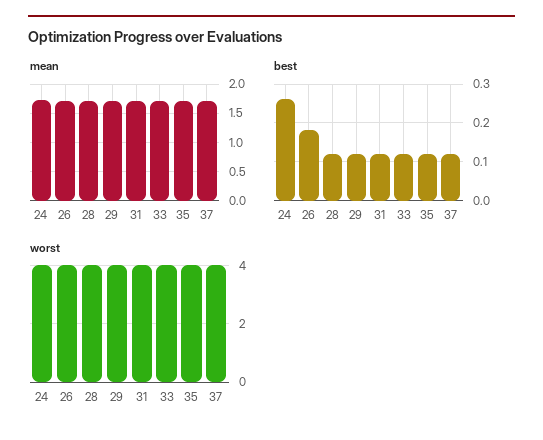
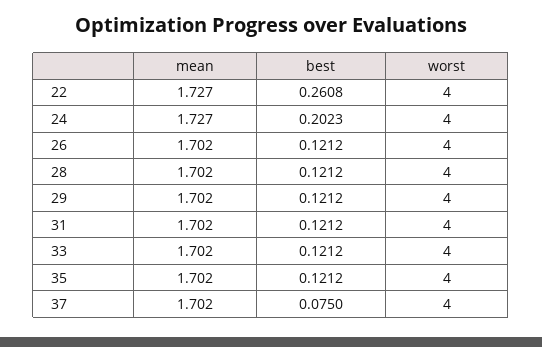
  {
    "mean": {
      "24": 1.727,
      "26": 1.702,
      "28": 1.702,
      "29": 1.702,
      "31": 1.702,
      "33": 1.702,
      "35": 1.702,
-     "37": 1.702
+     "37": 1.702,
+     "22": 1.727
    },
    "best": {
-     "24": 0.26,
+     "24": 0.2023,
-     "26": 0.18,
+     "26": 0.1212,
      "28": 0.1212,
      "29": 0.1212,
      "31": 0.1212,
      "33": 0.1212,
      "35": 0.1212,
-     "37": 0.12
+     "37": 0.075,
+     "22": 0.2608
    },
    "worst": {
      "24": 4,
      "26": 4,
      "28": 4,
      "29": 4,
      "31": 4,
      "33": 4,
      "35": 4,
-     "37": 4
+     "37": 4,
+     "22": 4
    }
  }

